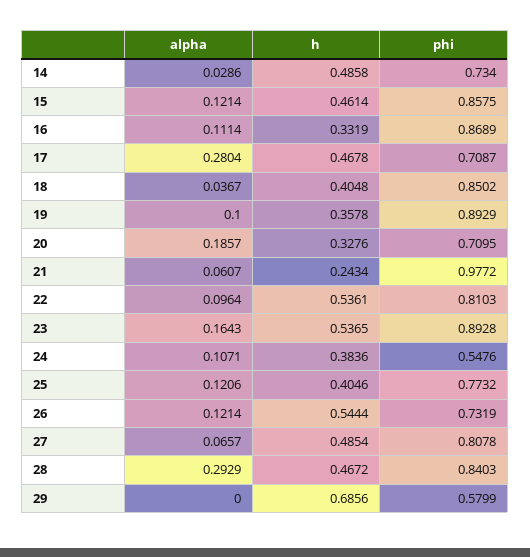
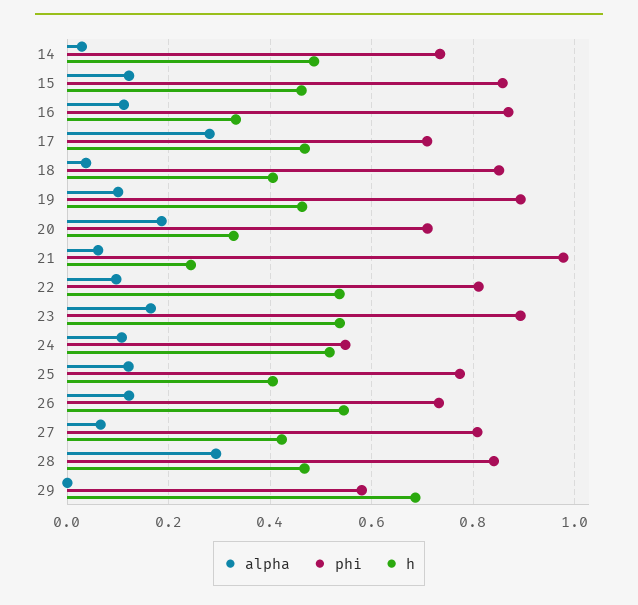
  {
    "alpha": {
      "14": 0.0286,
      "15": 0.1214,
      "16": 0.1114,
      "17": 0.2804,
      "18": 0.0367,
      "19": 0.1,
      "20": 0.1857,
      "21": 0.0607,
      "22": 0.0964,
      "23": 0.1643,
      "24": 0.1071,
      "25": 0.1206,
      "26": 0.1214,
      "27": 0.0657,
      "28": 0.2929,
      "29": 0
    },
    "h": {
      "14": 0.4858,
      "15": 0.4614,
      "16": 0.3319,
      "17": 0.4678,
      "18": 0.4048,
-     "19": 0.3578,
+     "19": 0.46,
      "20": 0.3276,
      "21": 0.2434,
      "22": 0.5361,
      "23": 0.5365,
-     "24": 0.3836,
+     "24": 0.52,
      "25": 0.4046,
      "26": 0.5444,
-     "27": 0.4854,
+     "27": 0.42,
      "28": 0.4672,
      "29": 0.6856
    },
    "phi": {
      "14": 0.734,
      "15": 0.8575,
      "16": 0.8689,
      "17": 0.7087,
      "18": 0.8502,
      "19": 0.8929,
      "20": 0.7095,
      "21": 0.9772,
      "22": 0.8103,
      "23": 0.8928,
      "24": 0.5476,
      "25": 0.7732,
      "26": 0.7319,
      "27": 0.8078,
      "28": 0.8403,
      "29": 0.5799
    }
  }

